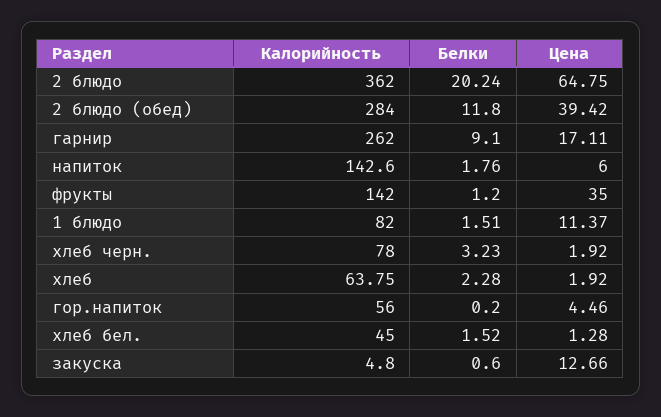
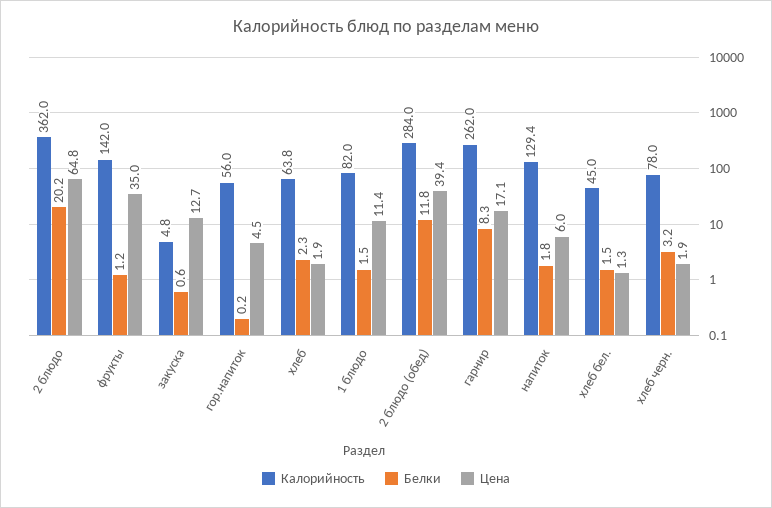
  {
    "Калорийность": {
      "2 блюдо": 362,
      "2 блюдо (обед)": 284,
      "гарнир": 262,
-     "напиток": 142.6,
+     "напиток": 129.4,
      "фрукты": 142,
      "1 блюдо": 82,
      "хлеб черн.": 78,
      "хлеб": 63.75,
      "гор.напиток": 56,
      "хлеб бел.": 45,
      "закуска": 4.8
    },
    "Белки": {
      "2 блюдо": 20.24,
      "2 блюдо (обед)": 11.8,
-     "гарнир": 9.1,
+     "гарнир": 8.3,
      "напиток": 1.76,
      "фрукты": 1.2,
      "1 блюдо": 1.51,
      "хлеб черн.": 3.23,
      "хлеб": 2.28,
      "гор.напиток": 0.2,
      "хлеб бел.": 1.52,
      "закуска": 0.6
    },
    "Цена": {
      "2 блюдо": 64.75,
      "2 блюдо (обед)": 39.42,
      "гарнир": 17.11,
      "напиток": 6,
      "фрукты": 35,
      "1 блюдо": 11.37,
      "хлеб черн.": 1.92,
      "хлеб": 1.92,
      "гор.напиток": 4.46,
      "хлеб бел.": 1.28,
      "закуска": 12.66
    }
  }

